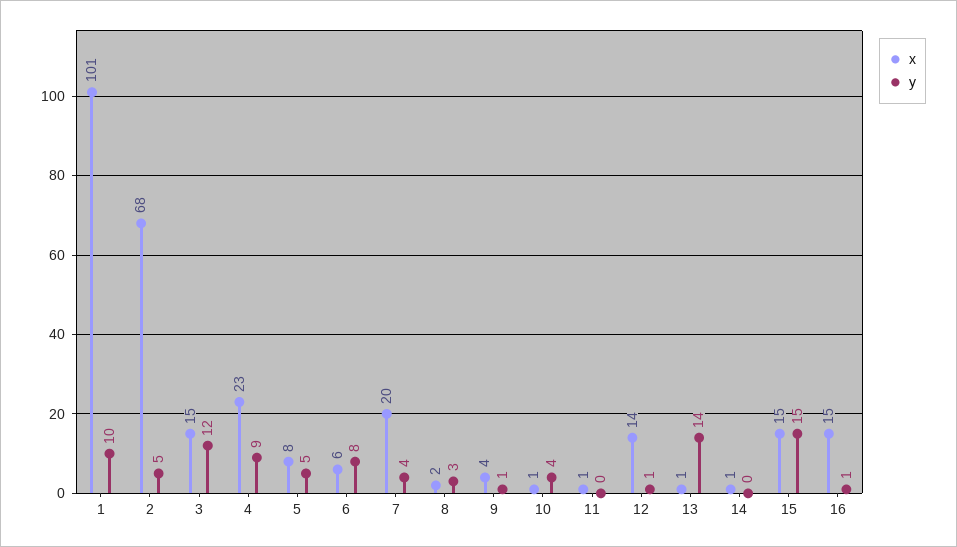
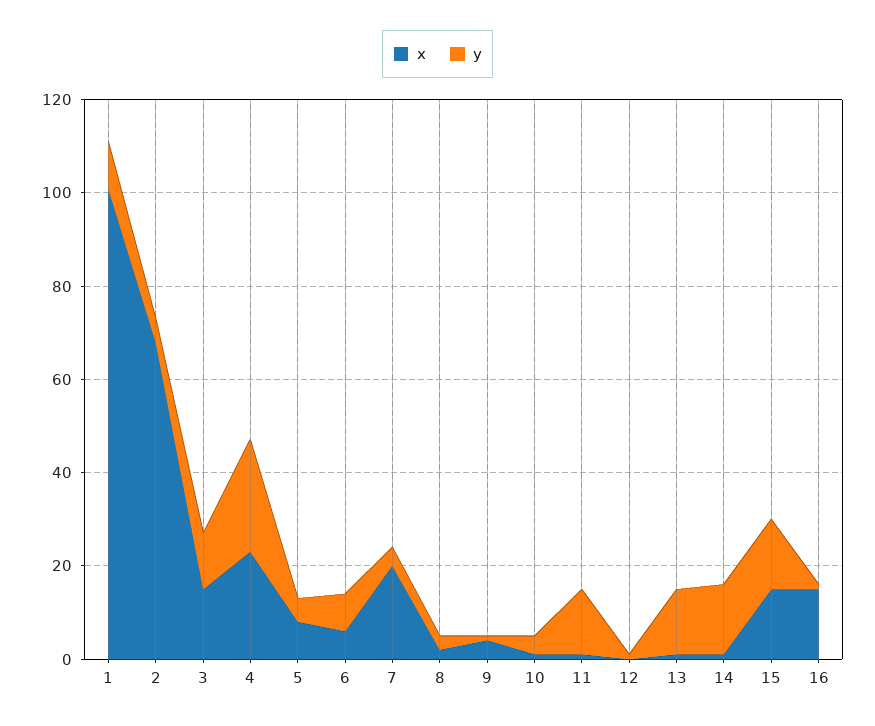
  {
    "x": {
      "1": 101,
      "2": 68,
      "3": 15,
      "4": 23,
      "5": 8,
      "6": 6,
      "7": 20,
      "8": 2,
      "9": 4,
      "10": 1,
      "11": 1,
-     "12": 14,
+     "12": 0,
      "13": 1,
      "14": 1,
      "15": 15,
      "16": 15
    },
    "y": {
      "1": 10,
      "2": 5,
      "3": 12,
-     "4": 9,
+     "4": 25,
      "5": 5,
      "6": 8,
      "7": 4,
      "8": 3,
      "9": 1,
      "10": 4,
-     "11": 0,
+     "11": 15,
      "12": 1,
      "13": 14,
-     "14": 0,
+     "14": 15,
      "15": 15,
      "16": 1
    }
  }

